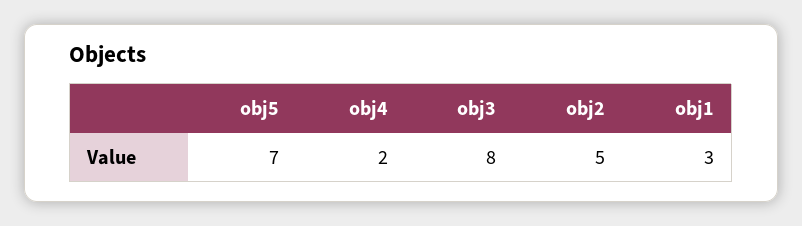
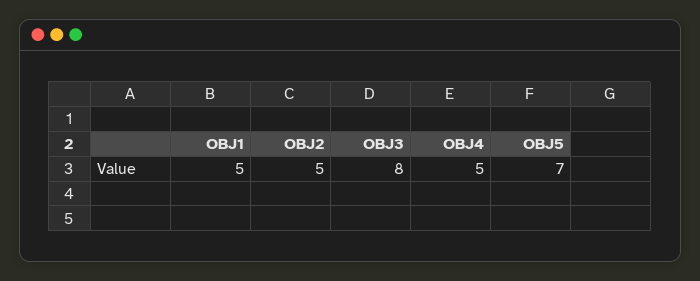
  {
    "obj5": 7,
-   "obj4": 2,
+   "obj4": 5,
    "obj3": 8,
    "obj2": 5,
-   "obj1": 3
+   "obj1": 5
  }

